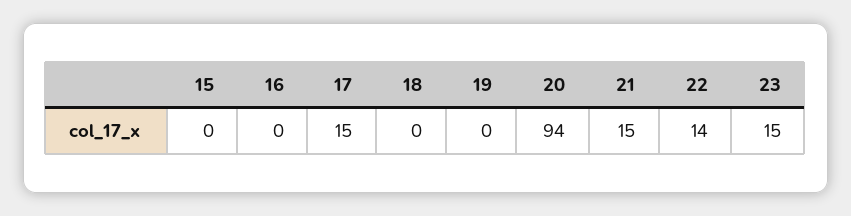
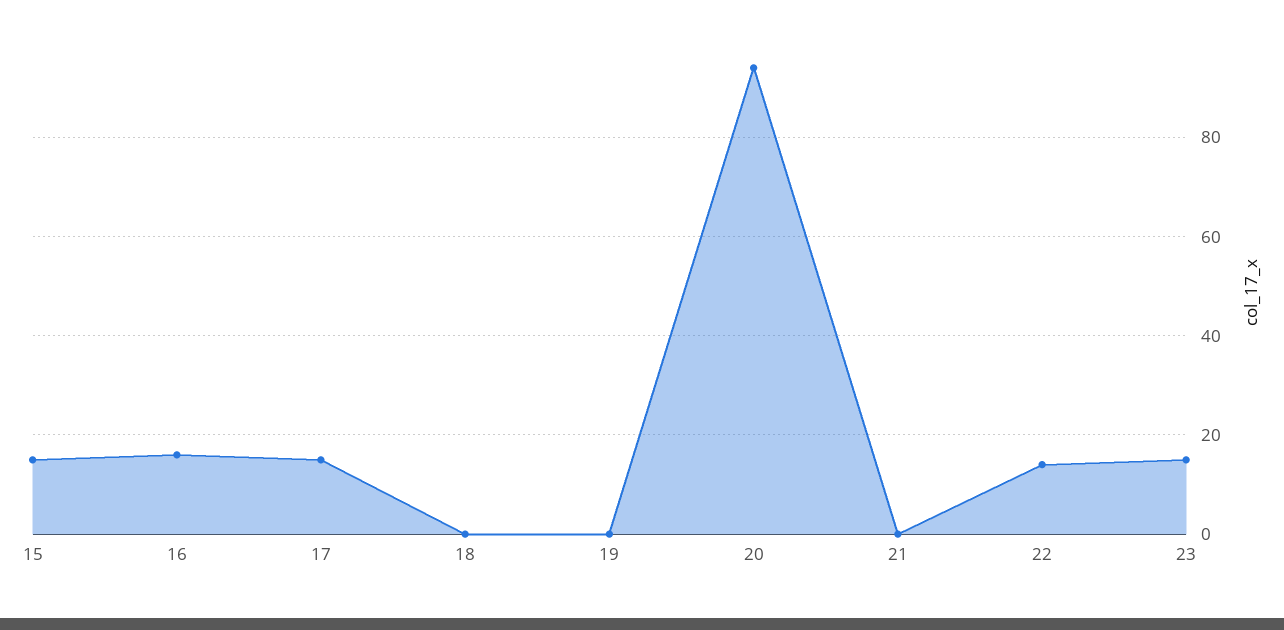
  {
-   "15": 0,
+   "15": 15,
-   "16": 0,
+   "16": 15,
    "17": 15,
    "18": 0,
    "19": 0,
    "20": 94,
-   "21": 15,
+   "21": 0,
    "22": 14,
    "23": 15
  }

